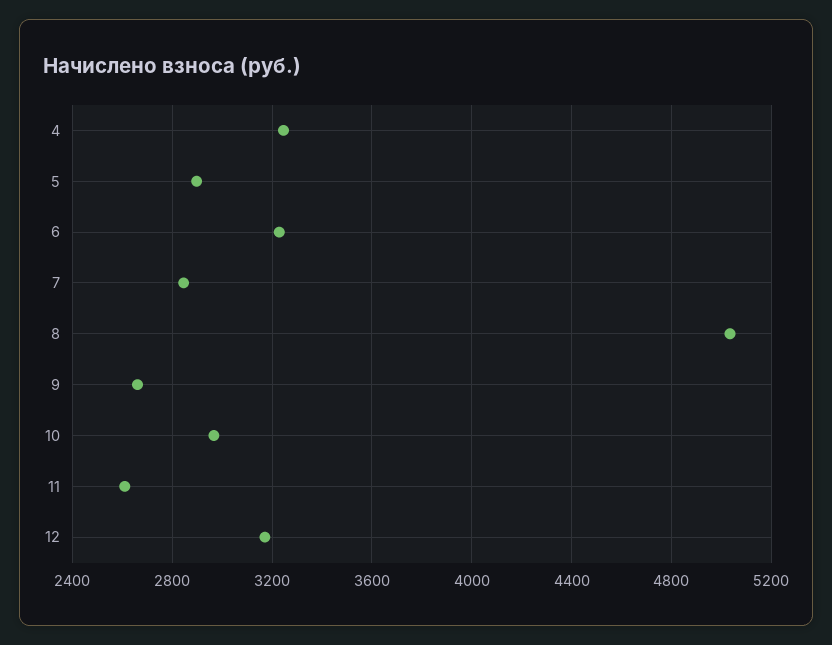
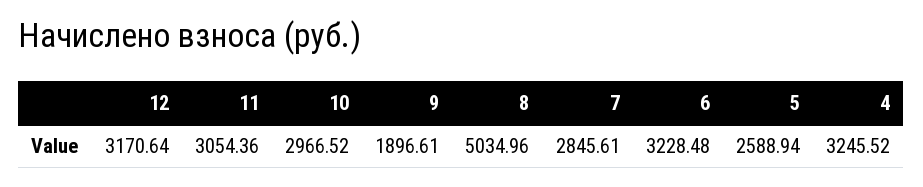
  {
    "4": 3245.52,
-   "5": 2900,
+   "5": 2588.94,
    "6": 3228.48,
    "7": 2845.61,
    "8": 5034.96,
-   "9": 2650,
+   "9": 1896.61,
    "10": 2966.52,
-   "11": 2600,
+   "11": 3054.36,
    "12": 3170.64
  }

